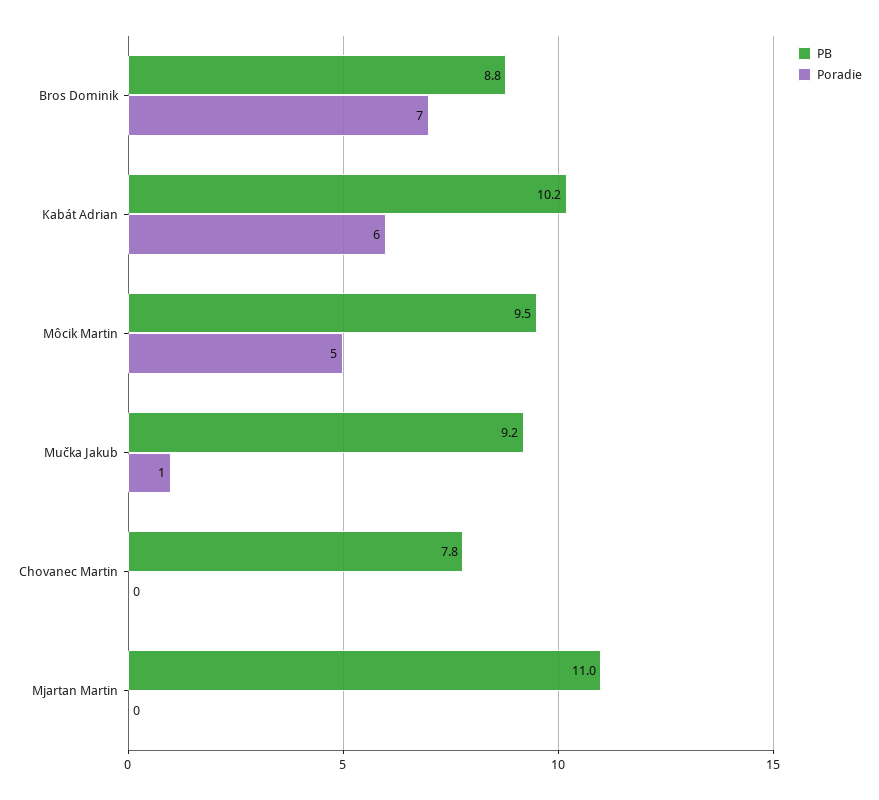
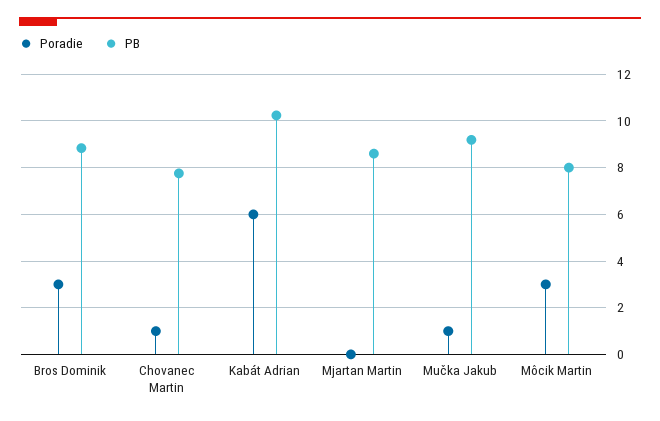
  {
    "PB": {
      "Bros Dominik": 8.8,
      "Kabát Adrian": 10.2,
-     "Môcik Martin": 9.5,
+     "Môcik Martin": 8,
      "Mučka Jakub": 9.2,
      "Chovanec Martin": 7.8,
-     "Mjartan Martin": 11
+     "Mjartan Martin": 8.5
    },
    "Poradie": {
-     "Bros Dominik": 7,
+     "Bros Dominik": 3,
      "Kabát Adrian": 6,
-     "Môcik Martin": 5,
+     "Môcik Martin": 3,
      "Mučka Jakub": 1,
-     "Chovanec Martin": 0,
+     "Chovanec Martin": 1,
      "Mjartan Martin": 0
    }
  }

